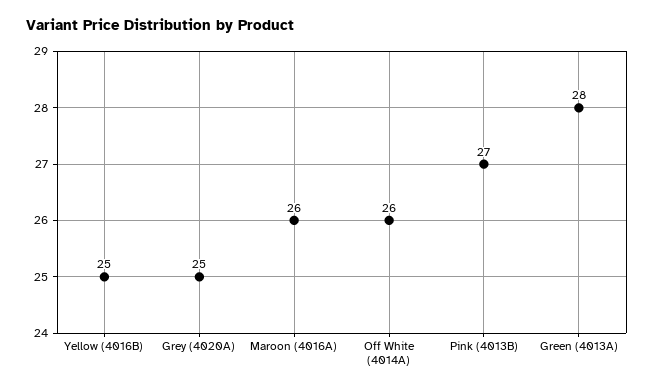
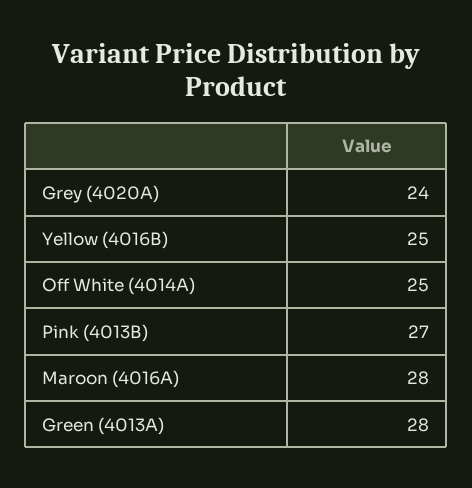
  {
    "Yellow (4016B)": 25,
-   "Grey (4020A)": 25,
+   "Grey (4020A)": 24,
-   "Maroon (4016A)": 26,
+   "Maroon (4016A)": 28,
-   "Off White (4014A)": 26,
+   "Off White (4014A)": 25,
    "Pink (4013B)": 27,
    "Green (4013A)": 28
  }

